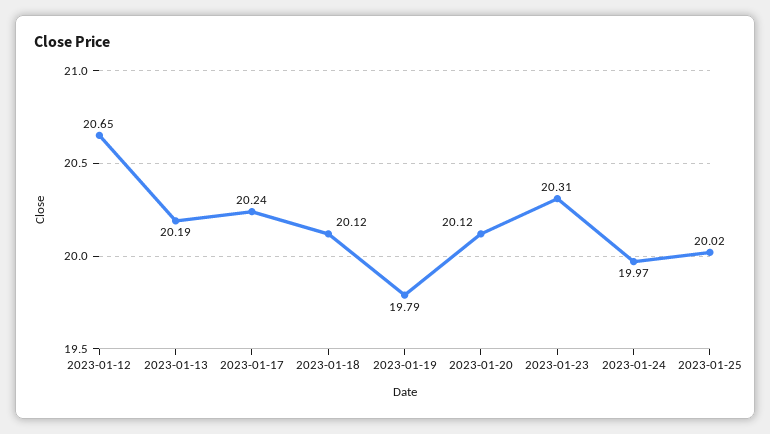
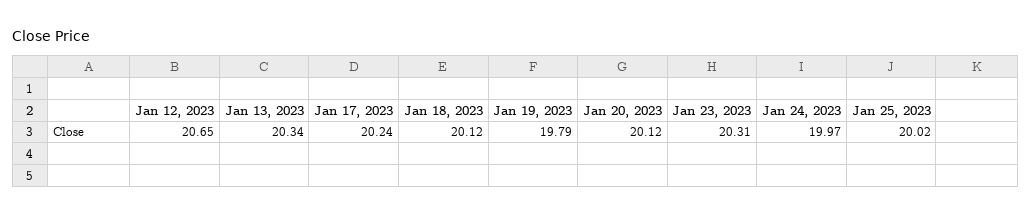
  {
    "2023-01-12": 20.65,
-   "2023-01-13": 20.19,
+   "2023-01-13": 20.34,
    "2023-01-17": 20.24,
    "2023-01-18": 20.12,
    "2023-01-19": 19.79,
    "2023-01-20": 20.12,
    "2023-01-23": 20.31,
    "2023-01-24": 19.97,
    "2023-01-25": 20.02
  }

